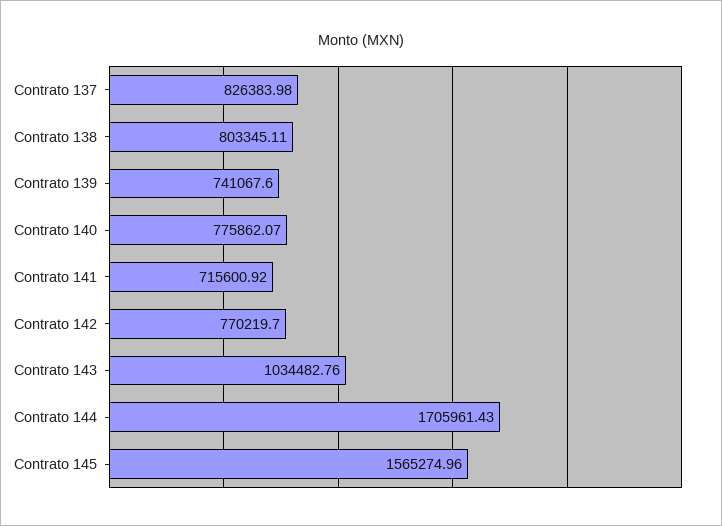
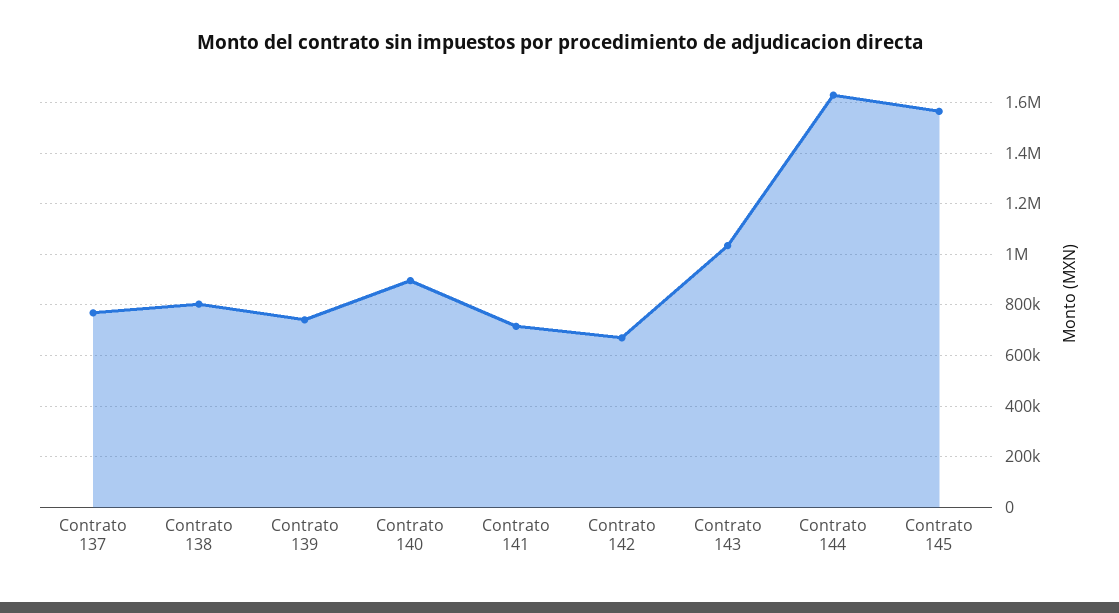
  {
-   "Contrato 137": 826383.98,
+   "Contrato 137": 775000,
    "Contrato 138": 803345.11,
    "Contrato 139": 741067.6,
-   "Contrato 140": 775862.07,
+   "Contrato 140": 900000,
    "Contrato 141": 715600.92,
-   "Contrato 142": 770219.7,
+   "Contrato 142": 675000,
    "Contrato 143": 1034482.76,
-   "Contrato 144": 1705961.43,
+   "Contrato 144": 1625000,
    "Contrato 145": 1565274.96
  }

